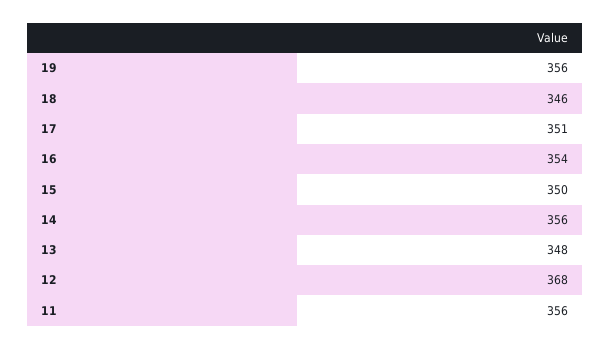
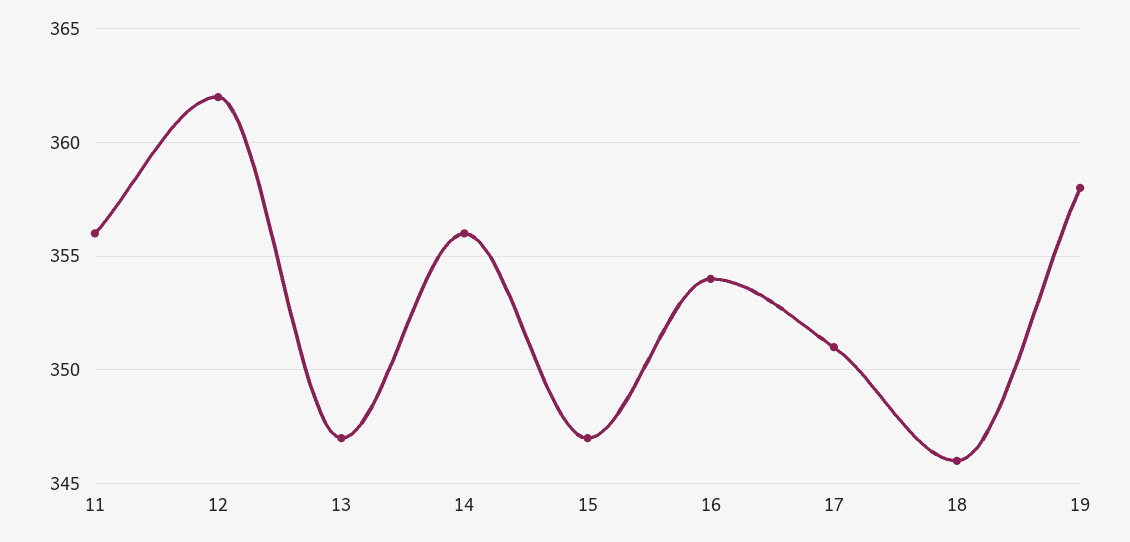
  {
-   "19": 356,
+   "19": 358,
    "18": 346,
    "17": 351,
    "16": 354,
-   "15": 350,
+   "15": 347,
    "14": 356,
-   "13": 348,
+   "13": 347,
-   "12": 368,
+   "12": 362,
    "11": 356
  }

